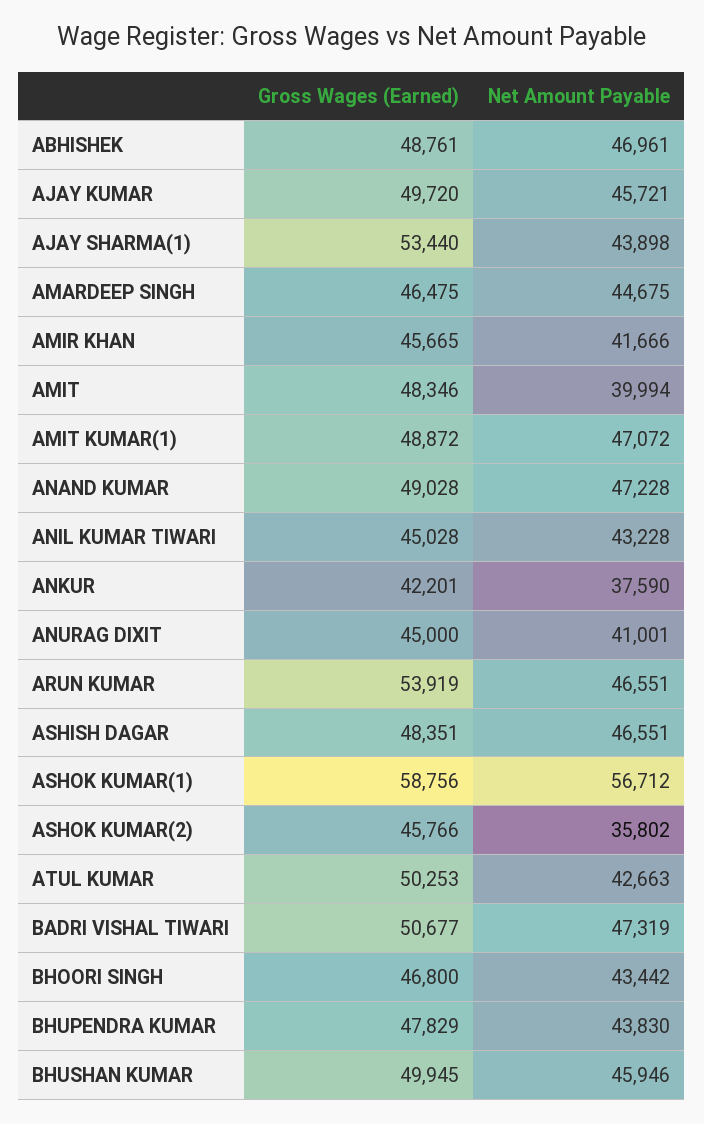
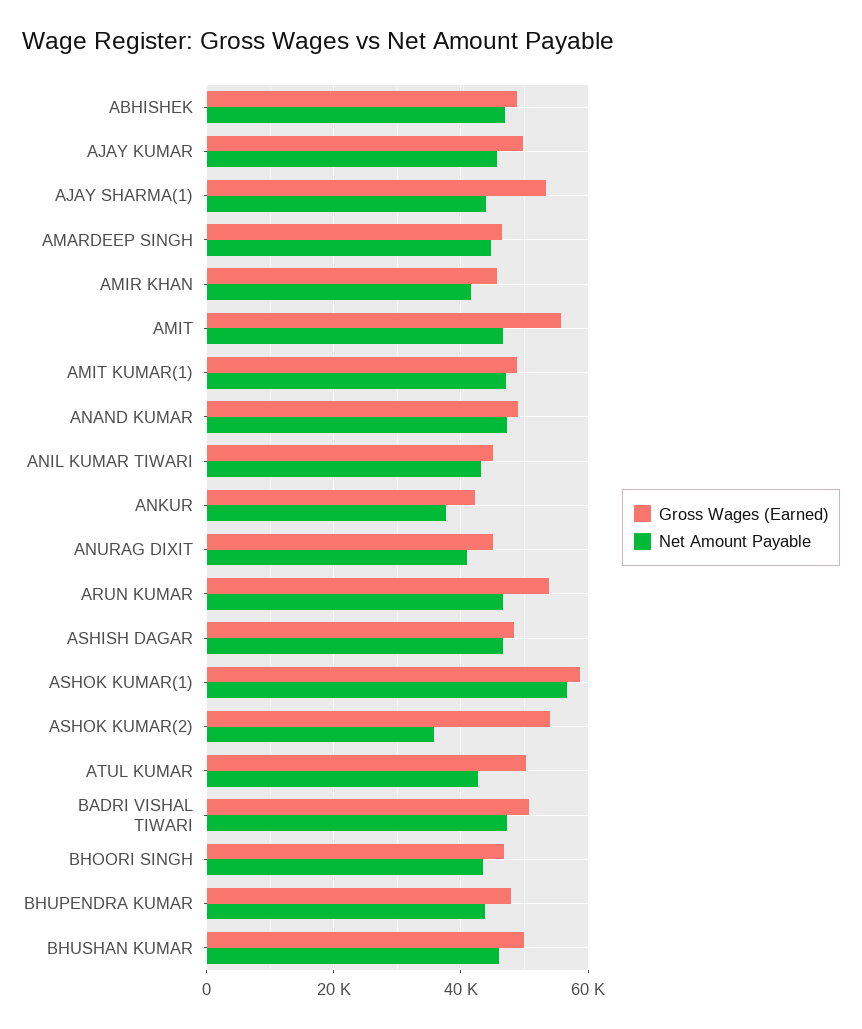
  {
    "Gross Wages (Earned)": {
      "ABHISHEK": 48761,
      "AJAY KUMAR": 49720,
      "AJAY SHARMA(1)": 53440,
      "AMARDEEP SINGH": 46475,
      "AMIR KHAN": 45665,
-     "AMIT": 48346,
+     "AMIT": 56000,
      "AMIT KUMAR(1)": 48872,
      "ANAND KUMAR": 49028,
      "ANIL KUMAR TIWARI": 45028,
      "ANKUR": 42201,
      "ANURAG DIXIT": 45000,
      "ARUN KUMAR": 53919,
      "ASHISH DAGAR": 48351,
      "ASHOK KUMAR(1)": 58756,
-     "ASHOK KUMAR(2)": 45766,
+     "ASHOK KUMAR(2)": 54000,
      "ATUL KUMAR": 50253,
      "BADRI VISHAL TIWARI": 50677,
      "BHOORI SINGH": 46800,
      "BHUPENDRA KUMAR": 47829,
      "BHUSHAN KUMAR": 49945
    },
    "Net Amount Payable": {
      "ABHISHEK": 46961,
      "AJAY KUMAR": 45721,
      "AJAY SHARMA(1)": 43898,
      "AMARDEEP SINGH": 44675,
      "AMIR KHAN": 41666,
-     "AMIT": 39994,
+     "AMIT": 46000,
      "AMIT KUMAR(1)": 47072,
      "ANAND KUMAR": 47228,
      "ANIL KUMAR TIWARI": 43228,
      "ANKUR": 37590,
      "ANURAG DIXIT": 41001,
      "ARUN KUMAR": 46551,
      "ASHISH DAGAR": 46551,
      "ASHOK KUMAR(1)": 56712,
      "ASHOK KUMAR(2)": 35802,
      "ATUL KUMAR": 42663,
      "BADRI VISHAL TIWARI": 47319,
      "BHOORI SINGH": 43442,
      "BHUPENDRA KUMAR": 43830,
      "BHUSHAN KUMAR": 45946
    }
  }

